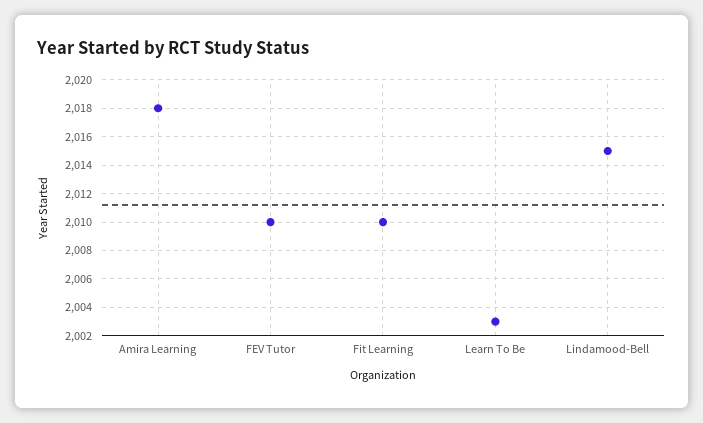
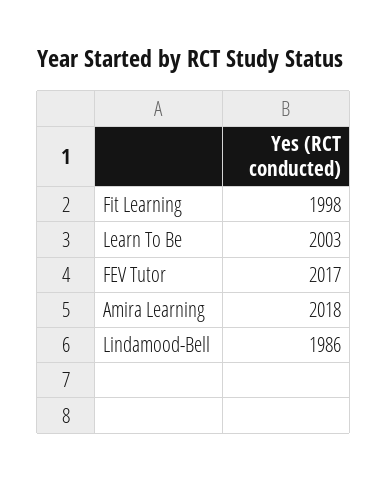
  {
    "Amira Learning": 2018,
-   "FEV Tutor": 2010,
+   "FEV Tutor": 2017,
-   "Fit Learning": 2010,
+   "Fit Learning": 1998,
    "Learn To Be": 2003,
-   "Lindamood-Bell": 2015
+   "Lindamood-Bell": 1986
  }

